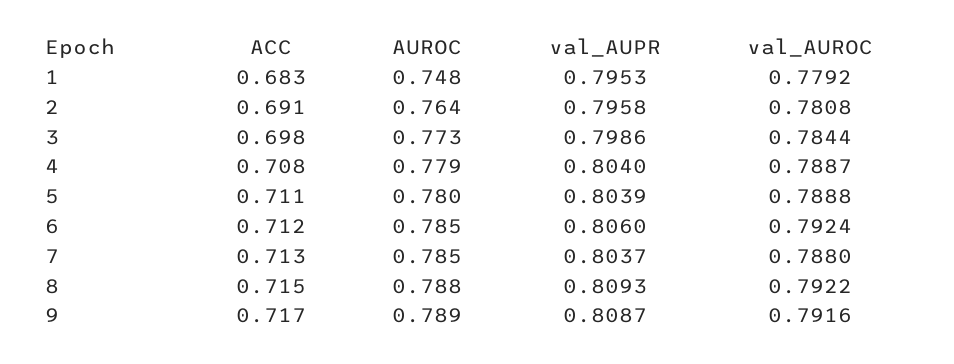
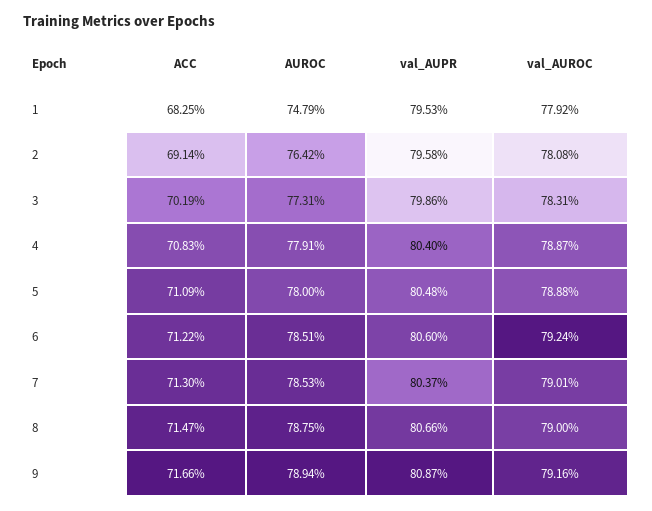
  {
    "ACC": {
      "1": 0.6825,
      "2": 0.6914,
-     "3": 0.698,
+     "3": 0.7019,
      "4": 0.7083,
      "5": 0.7109,
      "6": 0.7122,
      "7": 0.713,
      "8": 0.7147,
      "9": 0.7166
    },
    "AUROC": {
      "1": 0.7479,
      "2": 0.7642,
      "3": 0.7731,
      "4": 0.7791,
      "5": 0.78,
      "6": 0.7851,
      "7": 0.7853,
      "8": 0.7875,
      "9": 0.7894
    },
    "val_AUPR": {
      "1": 0.7953,
      "2": 0.7958,
      "3": 0.7986,
      "4": 0.804,
-     "5": 0.8039,
+     "5": 0.8048,
      "6": 0.806,
      "7": 0.8037,
-     "8": 0.8093,
+     "8": 0.8066,
      "9": 0.8087
    },
    "val_AUROC": {
      "1": 0.7792,
      "2": 0.7808,
-     "3": 0.7844,
+     "3": 0.7831,
      "4": 0.7887,
      "5": 0.7888,
      "6": 0.7924,
-     "7": 0.788,
+     "7": 0.7901,
-     "8": 0.7922,
+     "8": 0.79,
      "9": 0.7916
    }
  }

